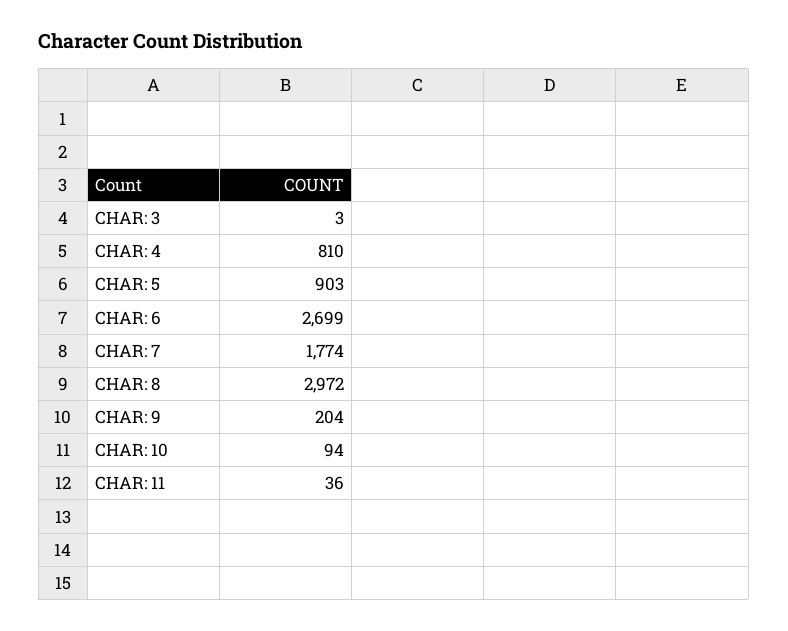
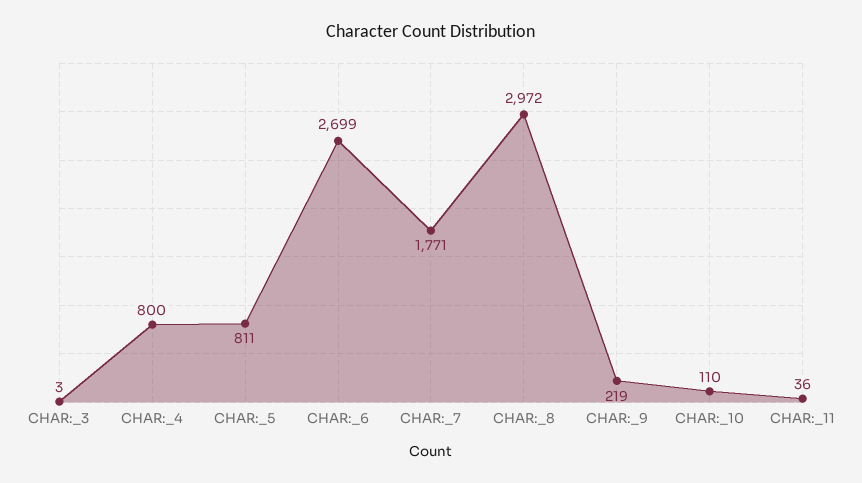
  {
    "CHAR: 3": 3,
-   "CHAR: 4": 810,
+   "CHAR: 4": 800,
-   "CHAR: 5": 903,
+   "CHAR: 5": 811,
    "CHAR: 6": 2699,
-   "CHAR: 7": 1774,
+   "CHAR: 7": 1771,
    "CHAR: 8": 2972,
-   "CHAR: 9": 204,
+   "CHAR: 9": 219,
-   "CHAR: 10": 94,
+   "CHAR: 10": 110,
    "CHAR: 11": 36
  }

